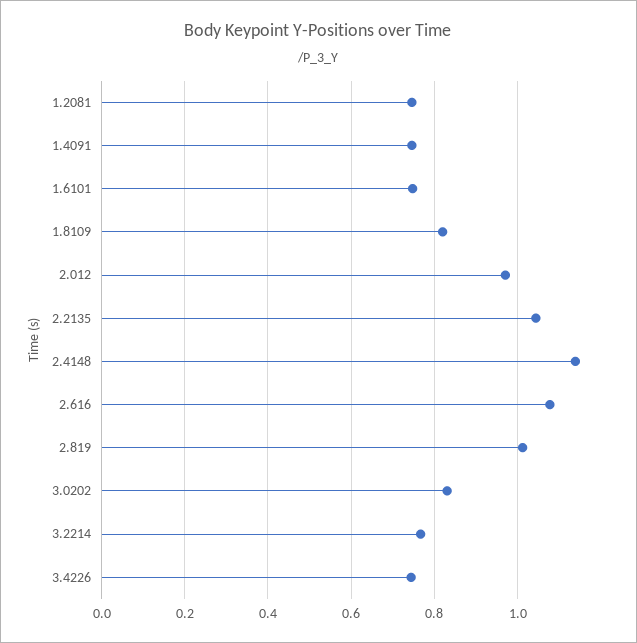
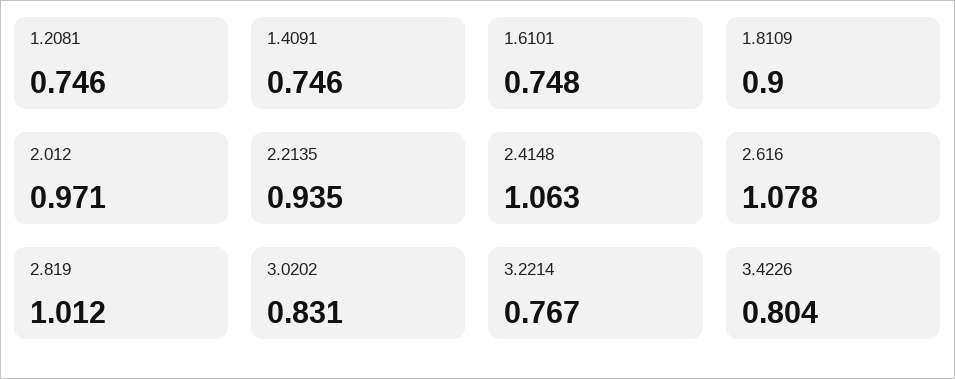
  {
    "1.2081": 0.746,
    "1.4091": 0.746,
    "1.6101": 0.748,
-   "1.8109": 0.82,
+   "1.8109": 0.9,
    "2.012": 0.971,
-   "2.2135": 1.04,
+   "2.2135": 0.935,
-   "2.4148": 1.14,
+   "2.4148": 1.063,
    "2.616": 1.078,
    "2.819": 1.012,
    "3.0202": 0.831,
    "3.2214": 0.767,
-   "3.4226": 0.74
+   "3.4226": 0.804
  }

